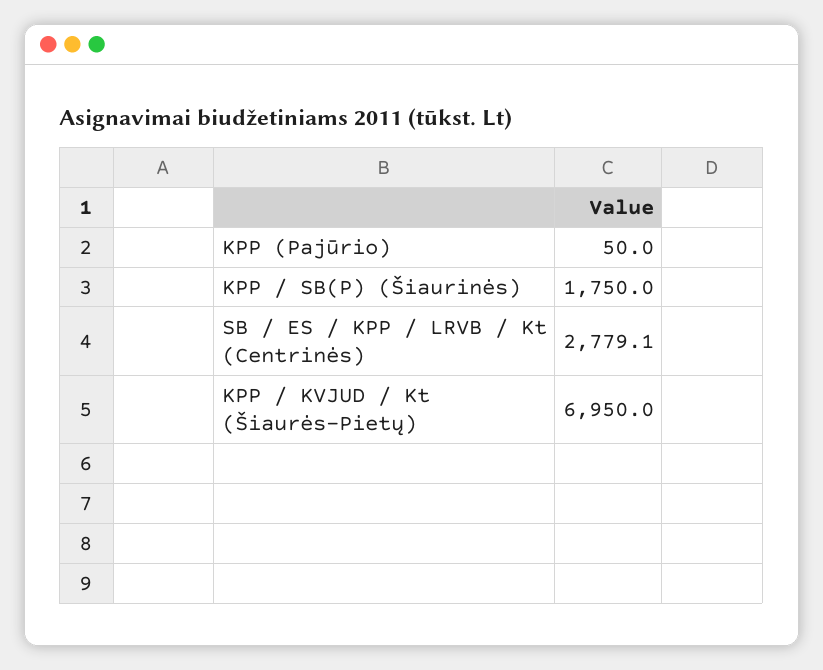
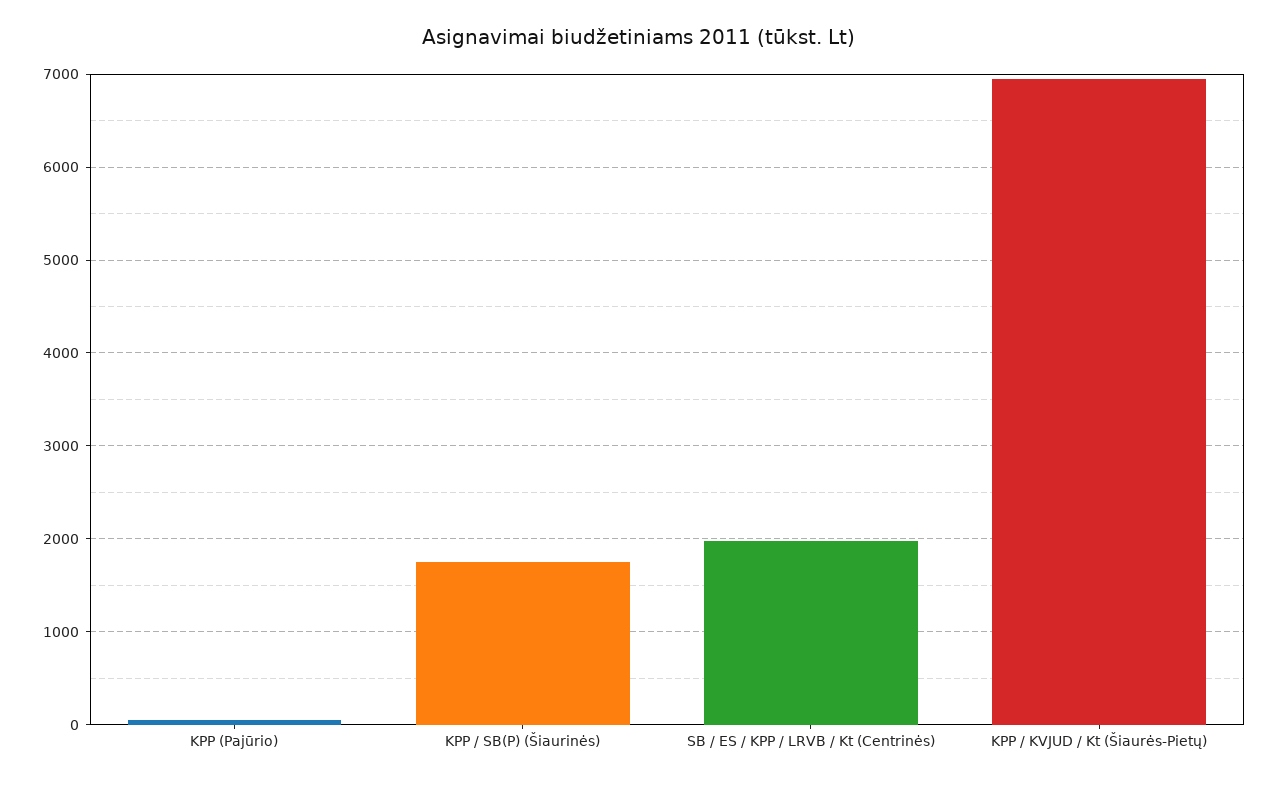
  {
    "KPP (Pajūrio)": 50,
    "KPP / SB(P) (Šiaurinės)": 1750,
-   "SB / ES / KPP / LRVB / Kt (Centrinės)": 2779.1,
+   "SB / ES / KPP / LRVB / Kt (Centrinės)": 2000,
    "KPP / KVJUD / Kt (Šiaurės-Pietų)": 6950
  }

